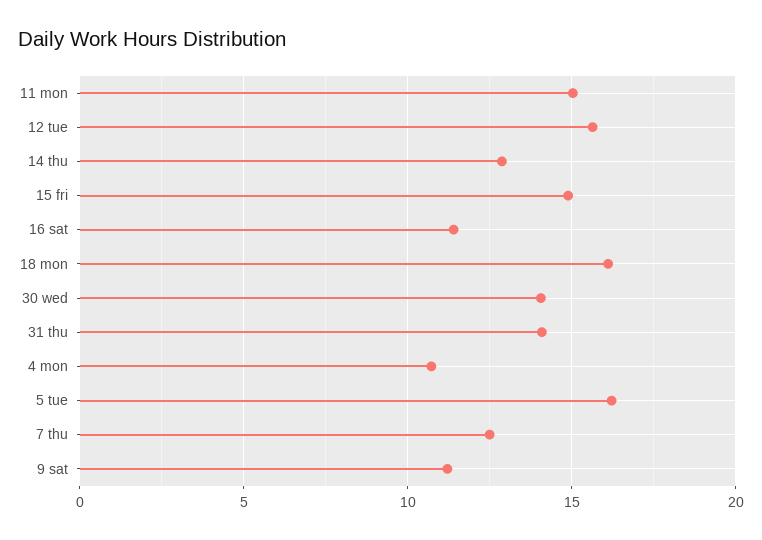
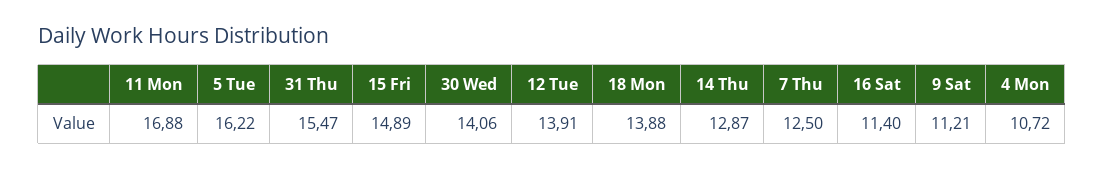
  {
-   "11 mon": 15,
+   "11 mon": 16.88,
-   "12 tue": 15.5,
+   "12 tue": 13.91,
    "14 thu": 12.87,
    "15 fri": 14.89,
    "16 sat": 11.4,
-   "18 mon": 16,
+   "18 mon": 13.88,
    "30 wed": 14.06,
-   "31 thu": 14,
+   "31 thu": 15.47,
    "4 mon": 10.72,
    "5 tue": 16.22,
    "7 thu": 12.5,
    "9 sat": 11.21
  }

